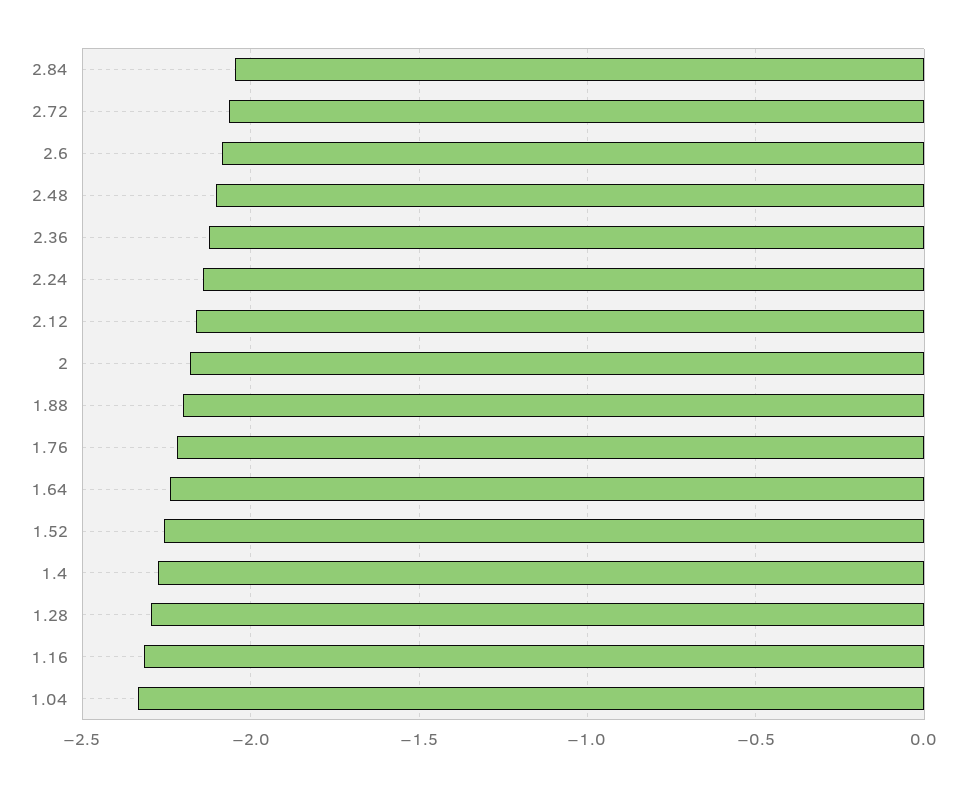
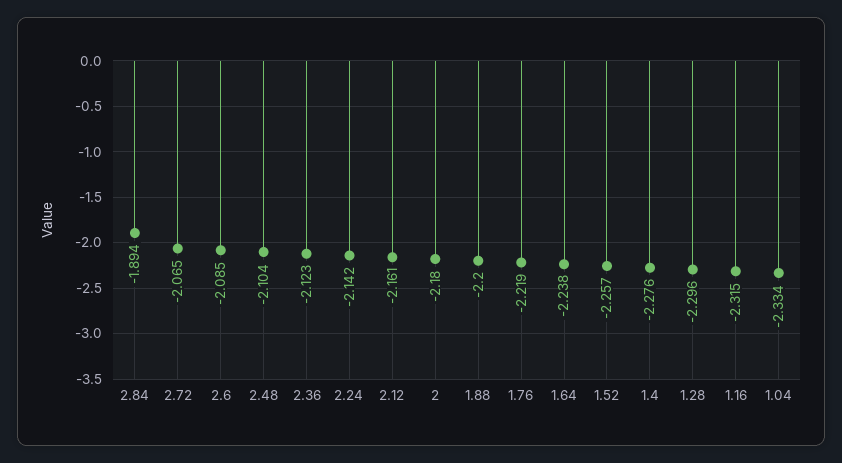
  {
-   "2.84": -2.05,
+   "2.84": -1.894,
    "2.72": -2.065,
    "2.6": -2.085,
    "2.48": -2.104,
    "2.36": -2.123,
    "2.24": -2.142,
    "2.12": -2.161,
    "2": -2.18,
    "1.88": -2.2,
    "1.76": -2.219,
    "1.64": -2.238,
    "1.52": -2.257,
    "1.4": -2.276,
    "1.28": -2.296,
    "1.16": -2.315,
    "1.04": -2.334
  }

